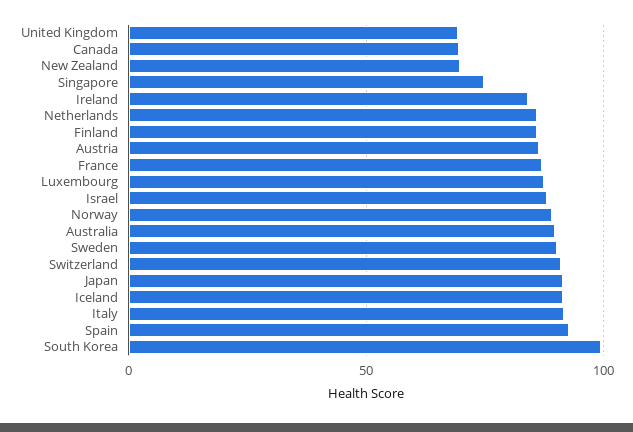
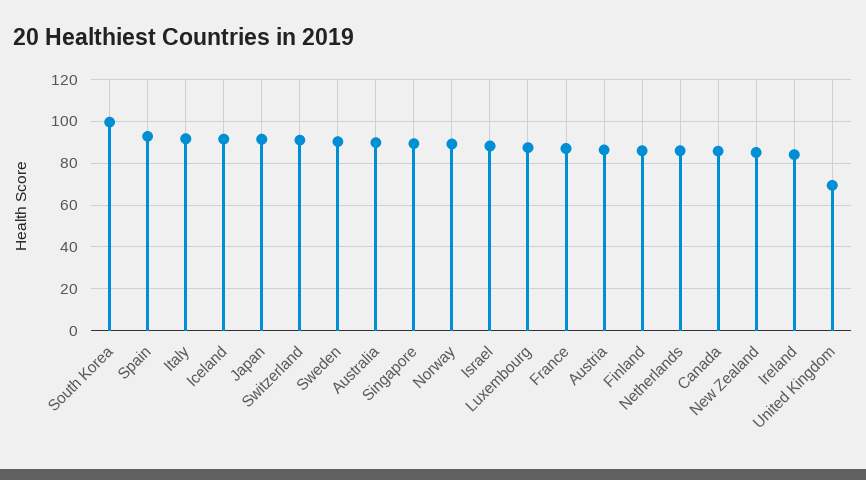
  {
    "United Kingdom": 70,
-   "Canada": 70,
+   "Canada": 85,
-   "New Zealand": 70,
+   "New Zealand": 85,
-   "Singapore": 75,
+   "Singapore": 90,
    "Ireland": 85,
    "Netherlands": 85,
    "Finland": 85,
    "Austria": 85,
    "France": 85,
    "Luxembourg": 85,
    "Israel": 90,
    "Norway": 90,
    "Australia": 90,
    "Sweden": 90,
    "Switzerland": 90,
    "Japan": 90,
    "Iceland": 90,
    "Italy": 90,
    "Spain": 95,
    "South Korea": 100
  }

